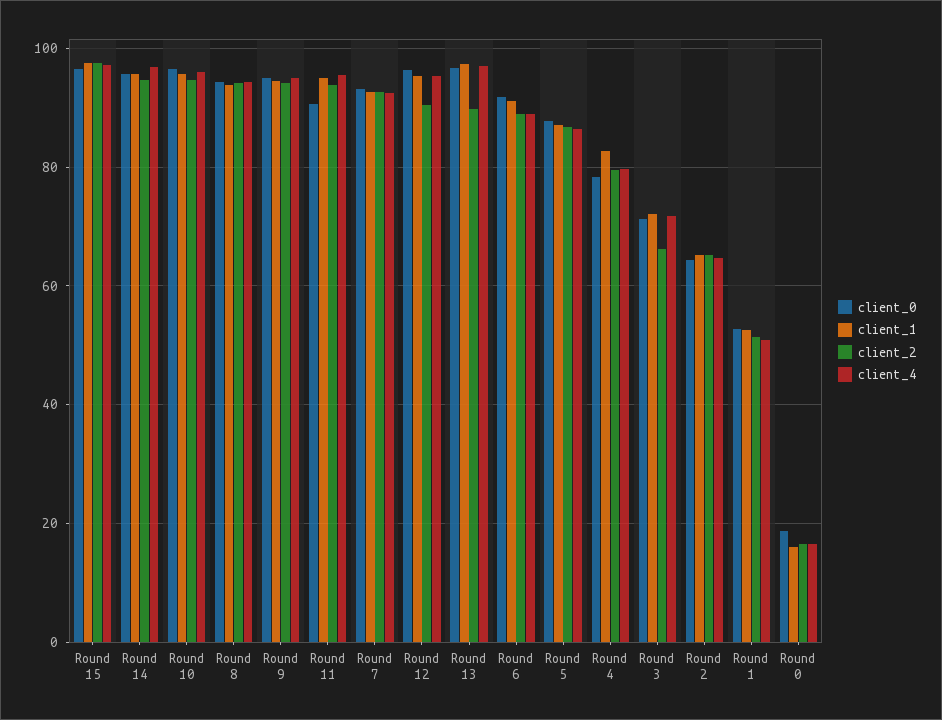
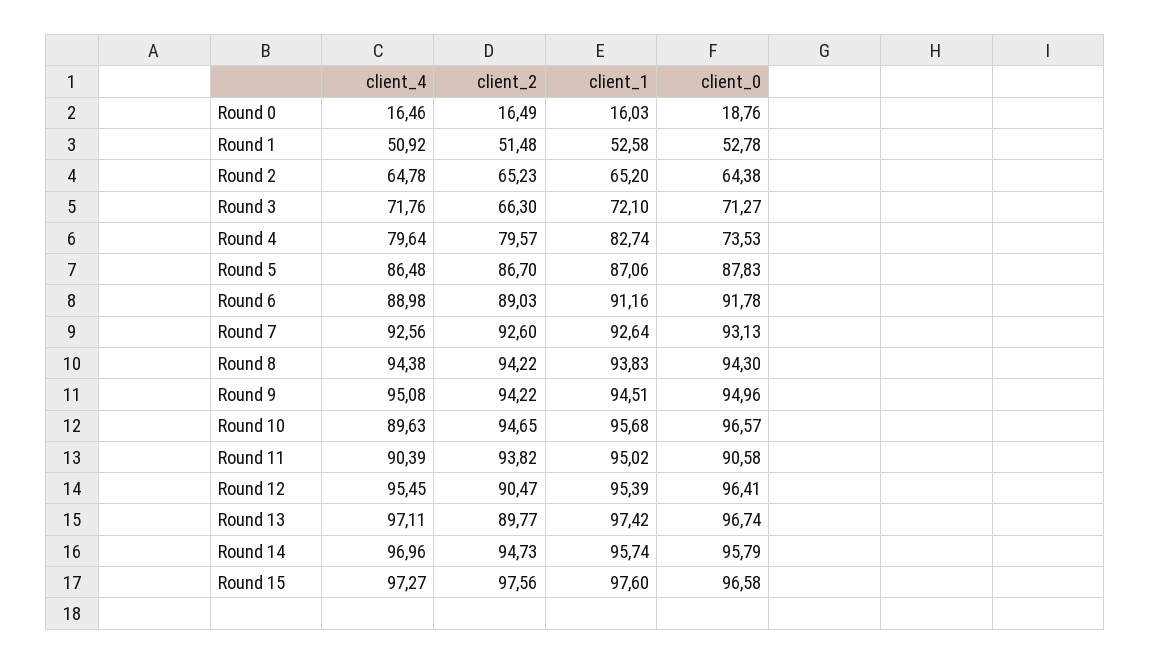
  {
    "client_0": {
      "Round 15": 96.58,
      "Round 14": 95.79,
      "Round 10": 96.57,
      "Round 8": 94.3,
      "Round 9": 94.96,
      "Round 11": 90.58,
      "Round 7": 93.13,
      "Round 12": 96.41,
      "Round 13": 96.74,
      "Round 6": 91.78,
      "Round 5": 87.83,
-     "Round 4": 78,
+     "Round 4": 73.53,
      "Round 3": 71.27,
      "Round 2": 64.38,
      "Round 1": 52.78,
      "Round 0": 18.76
    },
    "client_1": {
      "Round 15": 97.6,
      "Round 14": 95.74,
      "Round 10": 95.68,
      "Round 8": 93.83,
      "Round 9": 94.51,
      "Round 11": 95.02,
      "Round 7": 92.64,
      "Round 12": 95.39,
      "Round 13": 97.42,
      "Round 6": 91.16,
      "Round 5": 87.06,
      "Round 4": 82.74,
      "Round 3": 72.1,
      "Round 2": 65.2,
      "Round 1": 52.58,
      "Round 0": 16.03
    },
    "client_2": {
      "Round 15": 97.56,
      "Round 14": 94.73,
      "Round 10": 94.65,
      "Round 8": 94.22,
      "Round 9": 94.22,
      "Round 11": 93.82,
      "Round 7": 92.6,
      "Round 12": 90.47,
      "Round 13": 89.77,
      "Round 6": 89.03,
      "Round 5": 86.7,
      "Round 4": 79.57,
      "Round 3": 66.3,
      "Round 2": 65.23,
      "Round 1": 51.48,
      "Round 0": 16.49
    },
    "client_4": {
      "Round 15": 97.27,
      "Round 14": 96.96,
-     "Round 10": 96,
+     "Round 10": 89.63,
      "Round 8": 94.38,
      "Round 9": 95.08,
-     "Round 11": 96,
+     "Round 11": 90.39,
      "Round 7": 92.56,
      "Round 12": 95.45,
      "Round 13": 97.11,
      "Round 6": 88.98,
      "Round 5": 86.48,
      "Round 4": 79.64,
      "Round 3": 71.76,
      "Round 2": 64.78,
      "Round 1": 50.92,
      "Round 0": 16.46
    }
  }

